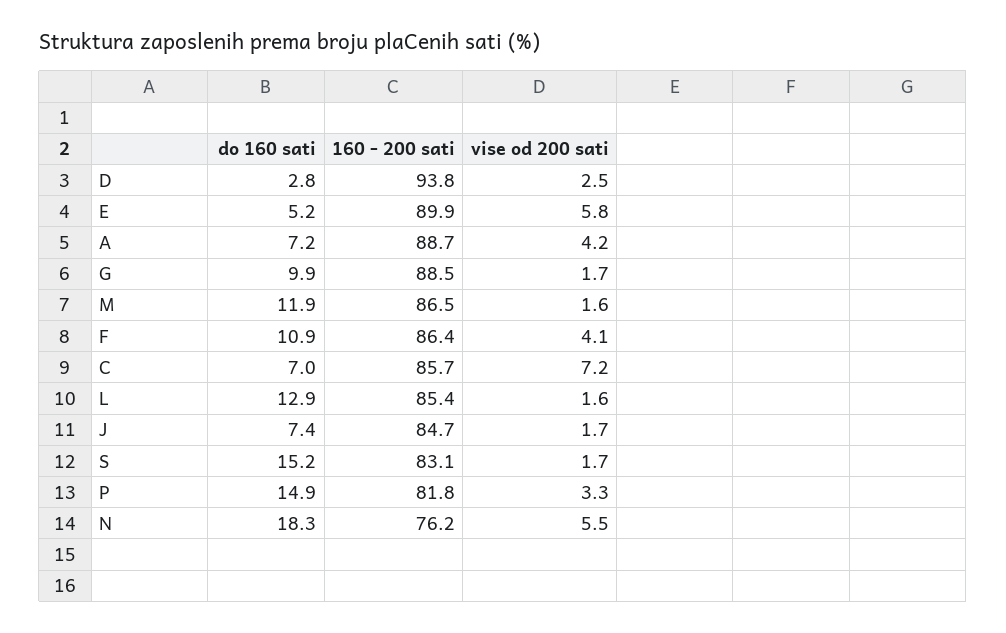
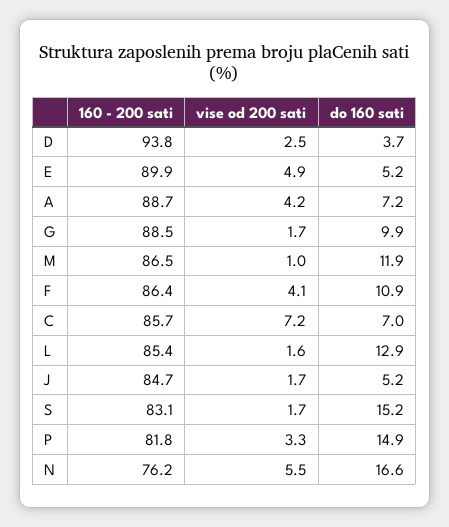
  {
    "do 160 sati": {
-     "D": 2.8,
+     "D": 3.7,
      "E": 5.2,
      "A": 7.2,
      "G": 9.9,
      "M": 11.9,
      "F": 10.9,
      "C": 7,
      "L": 12.9,
-     "J": 7.4,
+     "J": 5.2,
      "S": 15.2,
      "P": 14.9,
-     "N": 18.3
+     "N": 16.6
    },
    "160 - 200 sati": {
      "D": 93.8,
      "E": 89.9,
      "A": 88.7,
      "G": 88.5,
      "M": 86.5,
      "F": 86.4,
      "C": 85.7,
      "L": 85.4,
      "J": 84.7,
      "S": 83.1,
      "P": 81.8,
      "N": 76.2
    },
    "vise od 200 sati": {
      "D": 2.5,
-     "E": 5.8,
+     "E": 4.9,
      "A": 4.2,
      "G": 1.7,
-     "M": 1.6,
+     "M": 1,
      "F": 4.1,
      "C": 7.2,
      "L": 1.6,
      "J": 1.7,
      "S": 1.7,
      "P": 3.3,
      "N": 5.5
    }
  }

